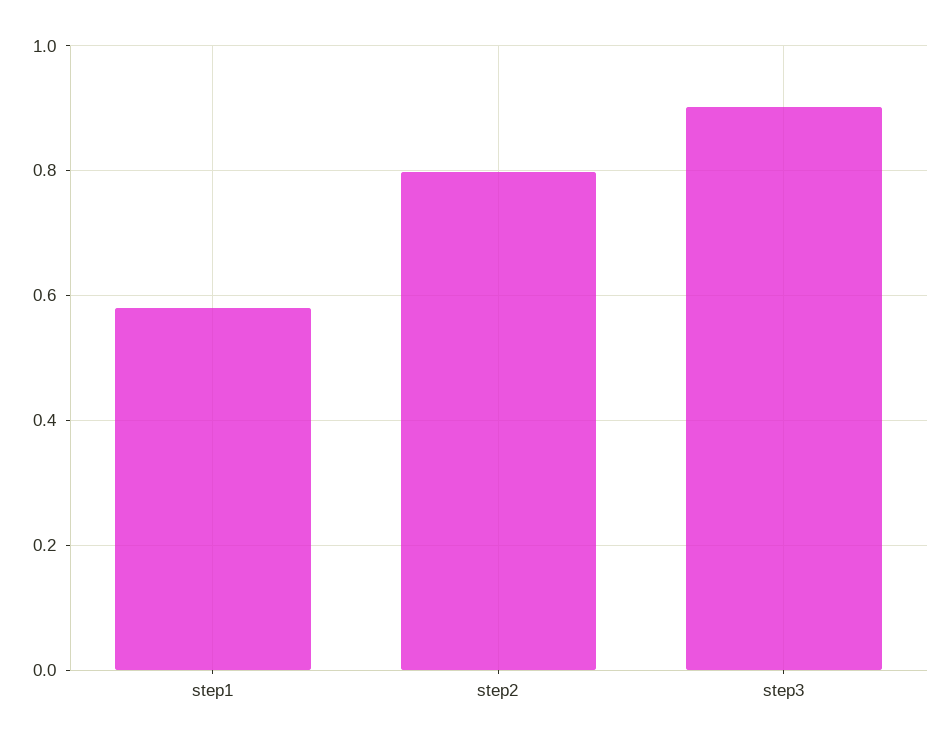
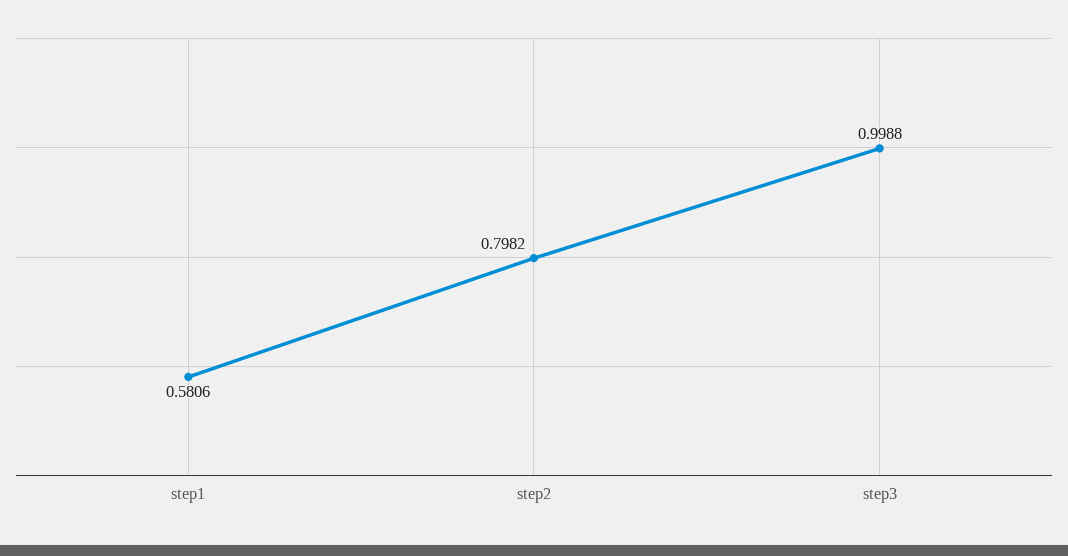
  {
    "step1": 0.5806,
    "step2": 0.7982,
-   "step3": 0.9
+   "step3": 0.9988
  }

